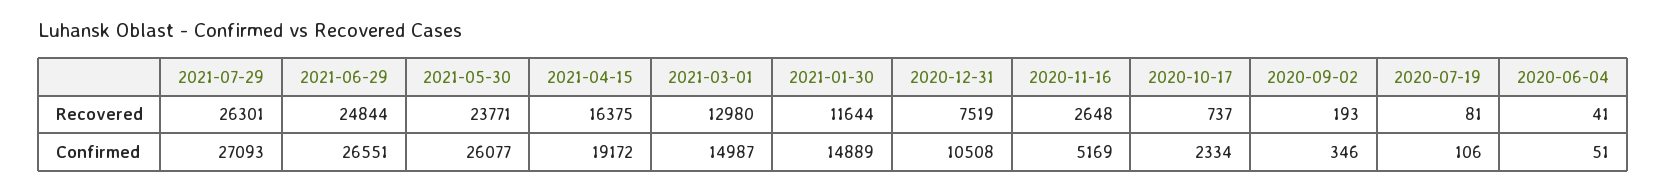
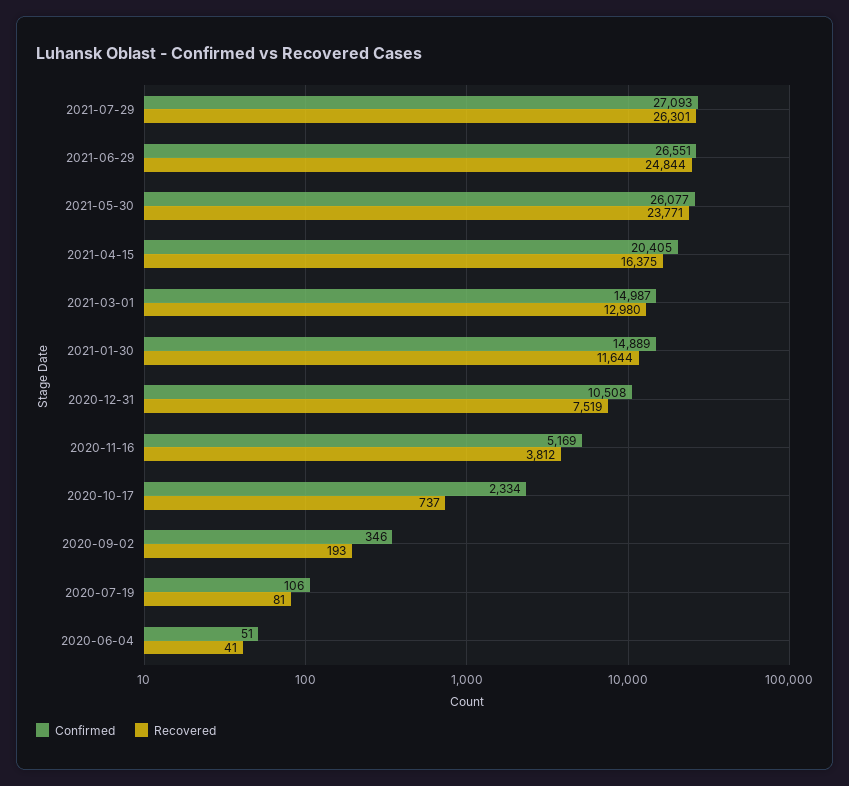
  {
    "Recovered": {
      "2021-07-29": 26301,
      "2021-06-29": 24844,
      "2021-05-30": 23771,
      "2021-04-15": 16375,
      "2021-03-01": 12980,
      "2021-01-30": 11644,
      "2020-12-31": 7519,
-     "2020-11-16": 2648,
+     "2020-11-16": 3812,
      "2020-10-17": 737,
      "2020-09-02": 193,
      "2020-07-19": 81,
      "2020-06-04": 41
    },
    "Confirmed": {
      "2021-07-29": 27093,
      "2021-06-29": 26551,
      "2021-05-30": 26077,
-     "2021-04-15": 19172,
+     "2021-04-15": 20405,
      "2021-03-01": 14987,
      "2021-01-30": 14889,
      "2020-12-31": 10508,
      "2020-11-16": 5169,
      "2020-10-17": 2334,
      "2020-09-02": 346,
      "2020-07-19": 106,
      "2020-06-04": 51
    }
  }

